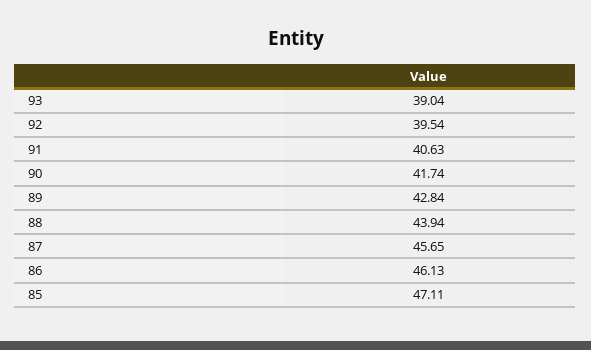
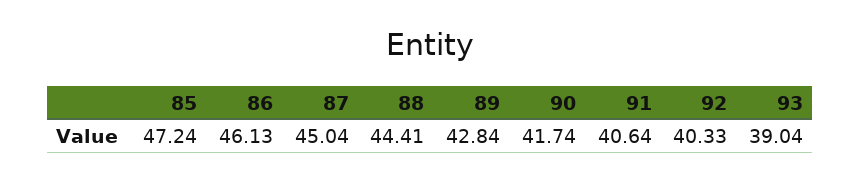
  {
    "93": 39.04,
-   "92": 39.54,
+   "92": 40.33,
-   "91": 40.63,
+   "91": 40.64,
    "90": 41.74,
    "89": 42.84,
-   "88": 43.94,
+   "88": 44.41,
-   "87": 45.65,
+   "87": 45.04,
    "86": 46.13,
-   "85": 47.11
+   "85": 47.24
  }

